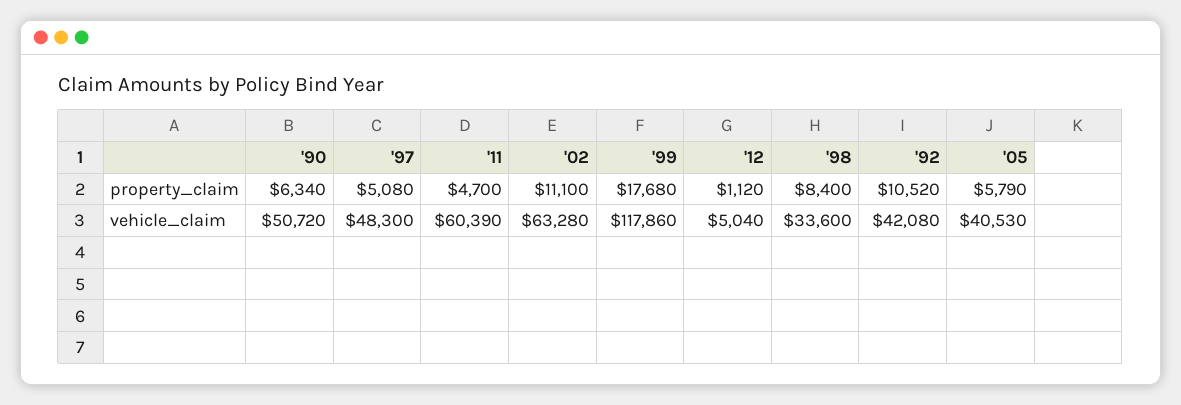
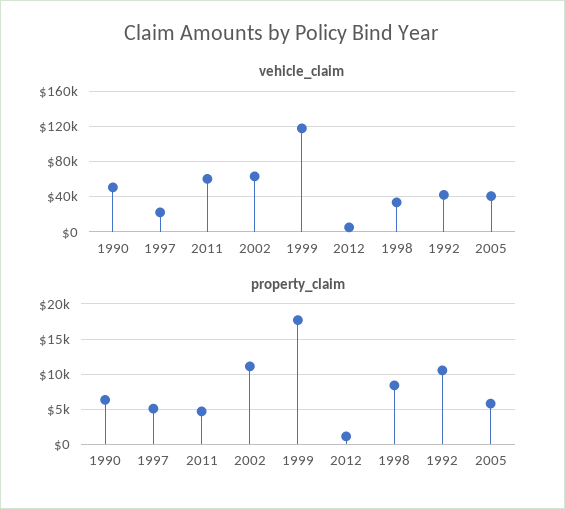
  {
    "property_claim": {
      "'90": 6340,
      "'97": 5080,
      "'11": 4700,
      "'02": 11100,
      "'99": 17680,
      "'12": 1120,
      "'98": 8400,
      "'92": 10520,
      "'05": 5790
    },
    "vehicle_claim": {
      "'90": 50720,
-     "'97": 48300,
+     "'97": 20000,
      "'11": 60390,
      "'02": 63280,
      "'99": 117860,
      "'12": 5040,
      "'98": 33600,
      "'92": 42080,
      "'05": 40530
    }
  }

